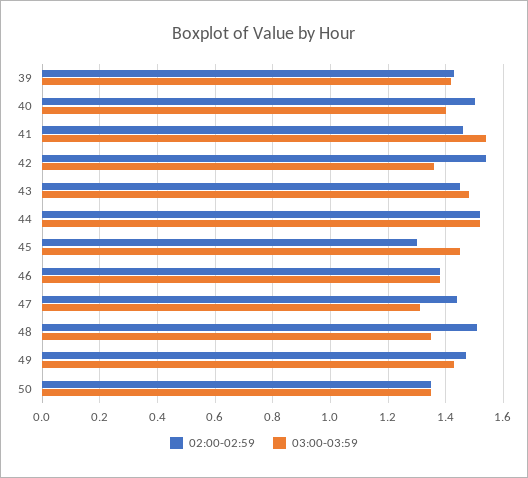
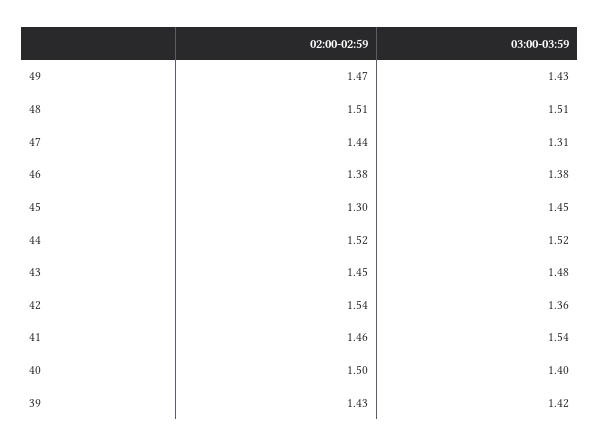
  {
    "02:00-02:59": {
      "39": 1.43,
      "40": 1.5,
      "41": 1.46,
      "42": 1.54,
      "43": 1.45,
      "44": 1.52,
      "45": 1.3,
      "46": 1.38,
      "47": 1.44,
      "48": 1.51,
-     "49": 1.47,
+     "49": 1.47
-     "50": 1.35
    },
    "03:00-03:59": {
      "39": 1.42,
      "40": 1.4,
      "41": 1.54,
      "42": 1.36,
      "43": 1.48,
      "44": 1.52,
      "45": 1.45,
      "46": 1.38,
      "47": 1.31,
-     "48": 1.35,
+     "48": 1.51,
-     "49": 1.43,
+     "49": 1.43
-     "50": 1.35
    }
  }

